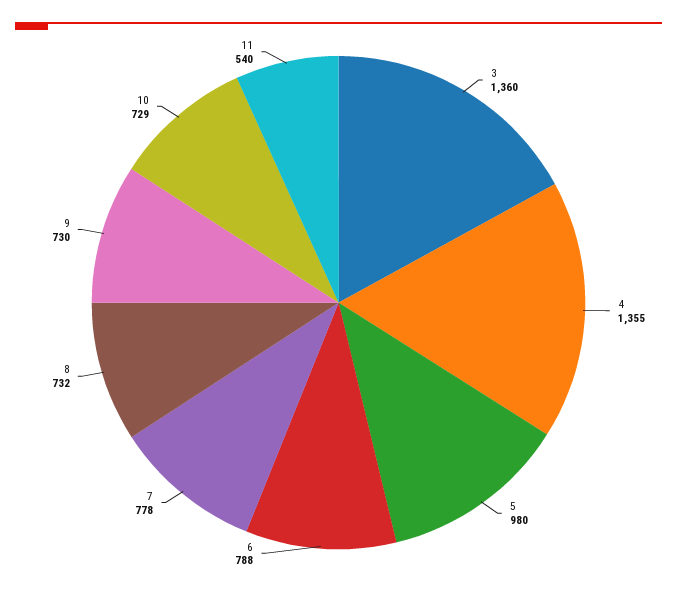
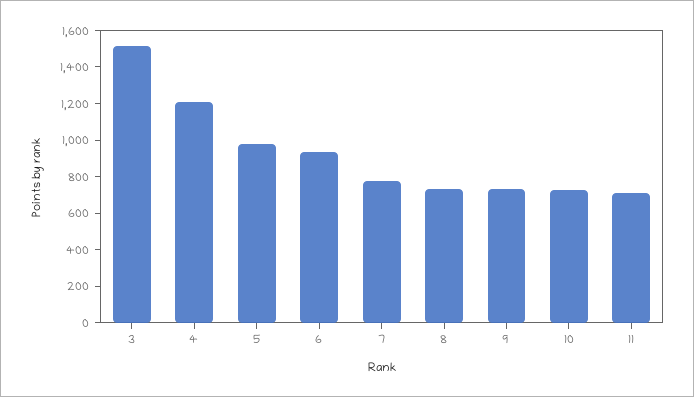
  {
-   "3": 1360,
+   "3": 1500,
-   "4": 1355,
+   "4": 1200,
    "5": 980,
-   "6": 788,
+   "6": 950,
    "7": 778,
    "8": 732,
    "9": 730,
    "10": 729,
-   "11": 540
+   "11": 700
  }

